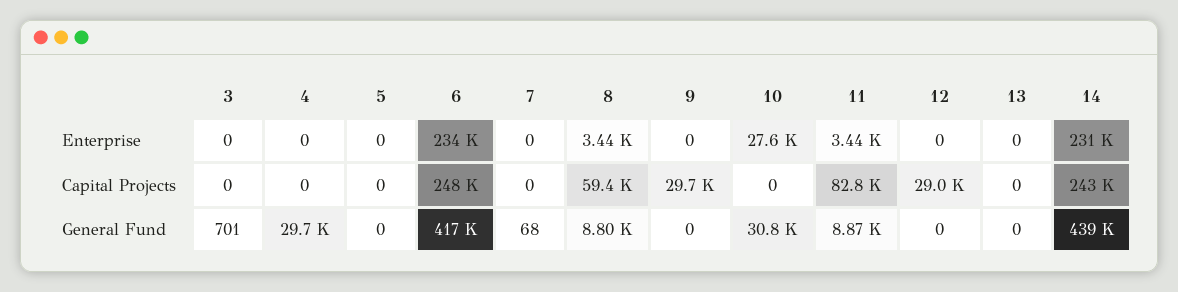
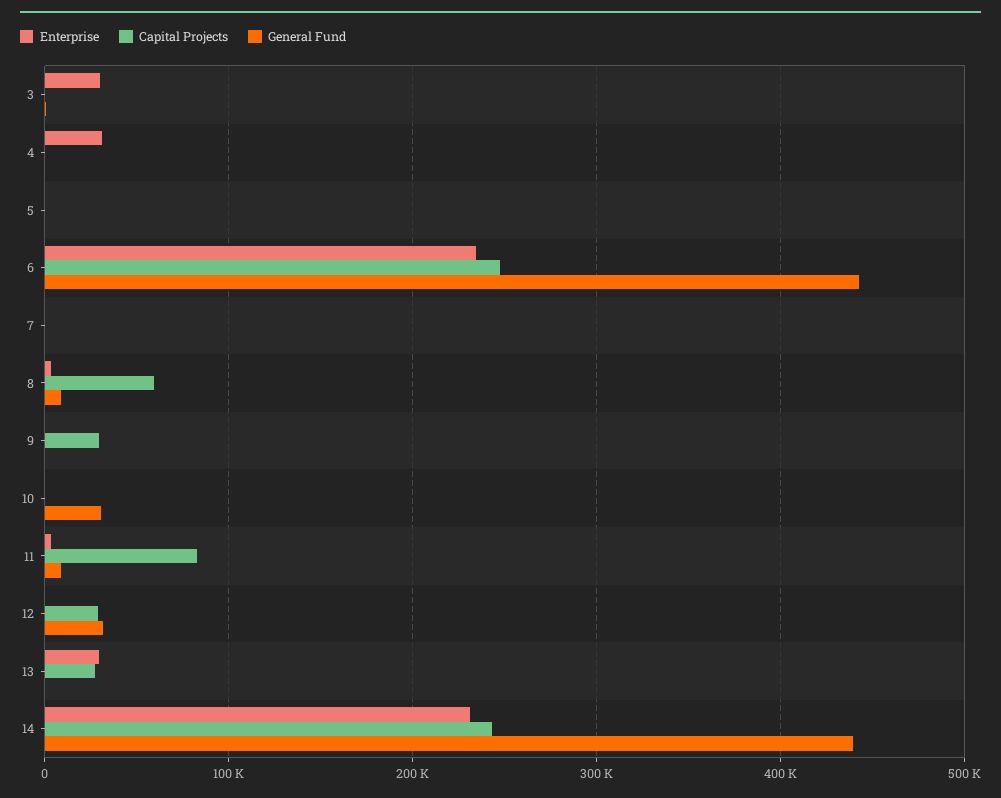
  {
    "Enterprise": {
-     "3": 0,
+     "3": 30000,
-     "4": 0,
+     "4": 30000,
      "5": 0,
      "6": 234000,
      "7": 0,
      "8": 3440,
      "9": 0,
-     "10": 27600,
+     "10": 0,
      "11": 3440,
      "12": 0,
-     "13": 0,
+     "13": 30000,
      "14": 231000
    },
    "Capital Projects": {
      "3": 0,
      "4": 0,
      "5": 0,
      "6": 248000,
      "7": 0,
      "8": 59400,
      "9": 29700,
      "10": 0,
      "11": 82800,
      "12": 29000,
-     "13": 0,
+     "13": 30000,
      "14": 243000
    },
    "General Fund": {
      "3": 701,
-     "4": 29700,
+     "4": 0,
      "5": 0,
-     "6": 417000,
+     "6": 440000,
      "7": 68,
      "8": 8800,
      "9": 0,
      "10": 30800,
      "11": 8870,
-     "12": 0,
+     "12": 30000,
      "13": 0,
      "14": 439000
    }
  }

